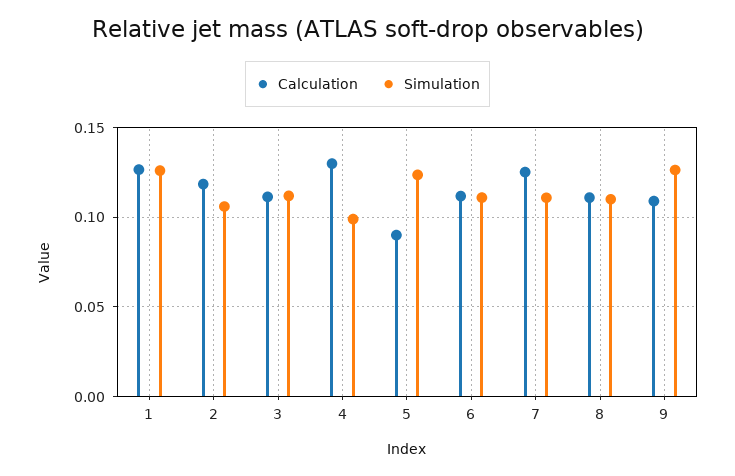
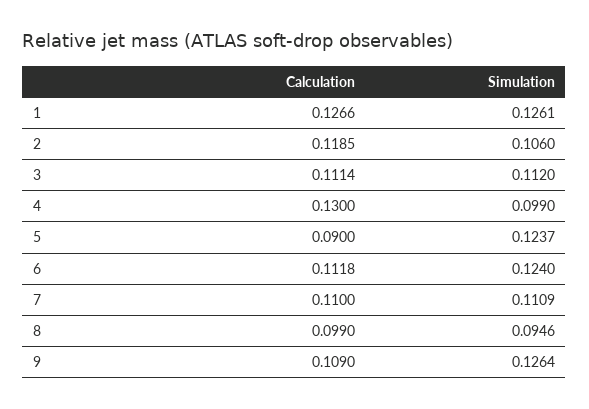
  {
    "Calculation": {
      "1": 0.1266,
      "2": 0.1185,
      "3": 0.1114,
      "4": 0.13,
      "5": 0.09,
      "6": 0.1118,
-     "7": 0.125,
+     "7": 0.11,
-     "8": 0.11,
+     "8": 0.099,
      "9": 0.109
    },
    "Simulation": {
      "1": 0.1261,
      "2": 0.106,
      "3": 0.112,
      "4": 0.099,
      "5": 0.1237,
-     "6": 0.11,
+     "6": 0.124,
      "7": 0.1109,
-     "8": 0.11,
+     "8": 0.0946,
      "9": 0.1264
    }
  }

